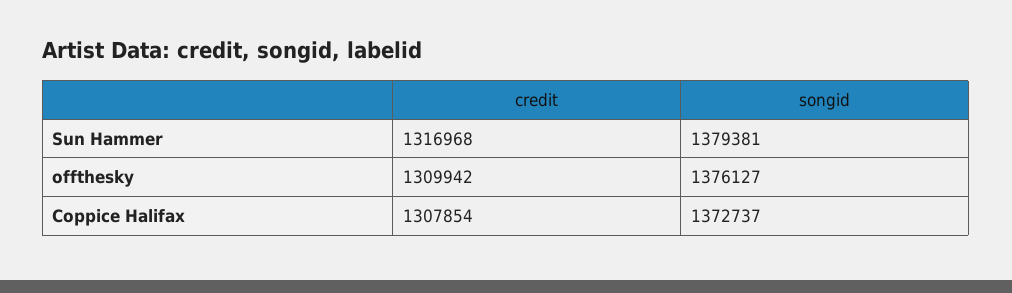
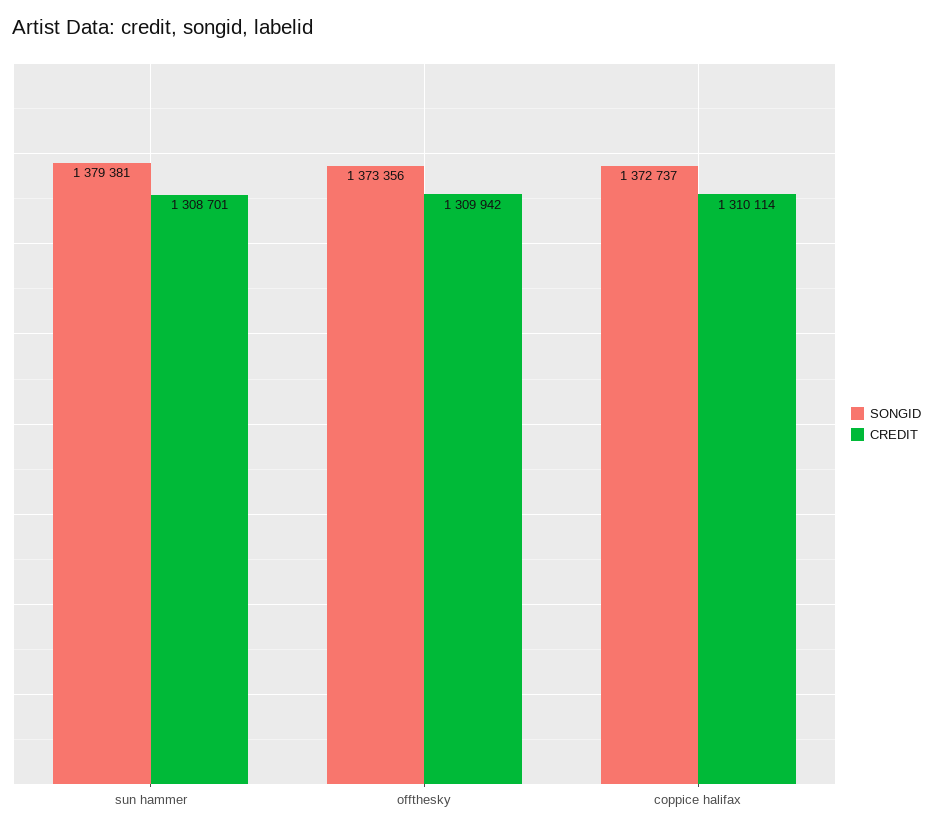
  {
    "credit": {
-     "Sun Hammer": 1316968,
+     "Sun Hammer": 1308701,
      "offthesky": 1309942,
-     "Coppice Halifax": 1307854
+     "Coppice Halifax": 1310114
    },
    "songid": {
      "Sun Hammer": 1379381,
-     "offthesky": 1376127,
+     "offthesky": 1373356,
      "Coppice Halifax": 1372737
    }
  }

